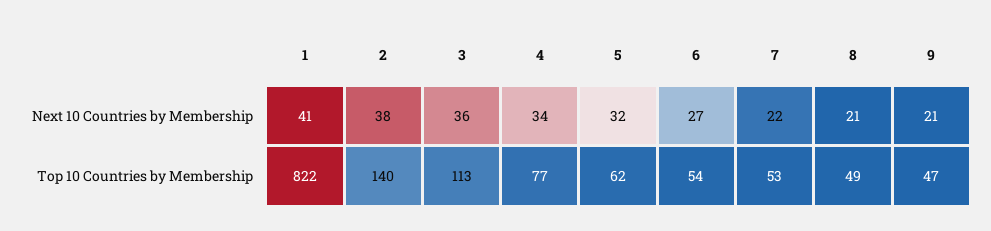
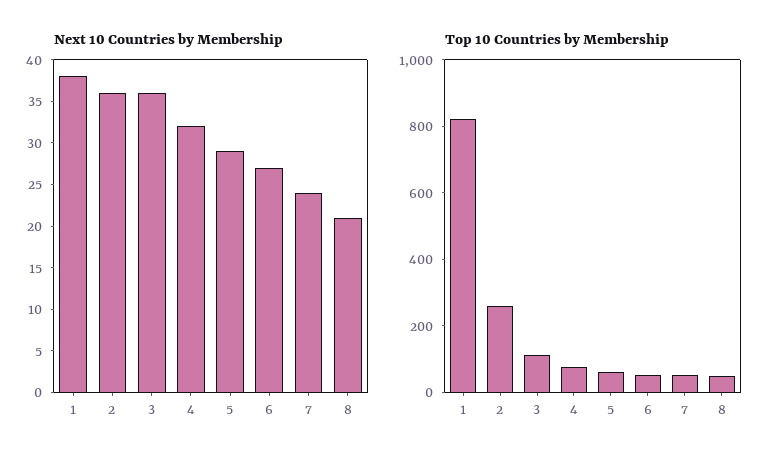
  {
    "Next 10 Countries by Membership": {
-     "1": 41,
+     "1": 38,
-     "2": 38,
+     "2": 36,
      "3": 36,
-     "4": 34,
+     "4": 32,
-     "5": 32,
+     "5": 29,
      "6": 27,
-     "7": 22,
+     "7": 24,
-     "8": 21,
+     "8": 21
-     "9": 21
    },
    "Top 10 Countries by Membership": {
      "1": 822,
-     "2": 140,
+     "2": 250,
      "3": 113,
      "4": 77,
      "5": 62,
      "6": 54,
      "7": 53,
-     "8": 49,
+     "8": 49
-     "9": 47
    }
  }

